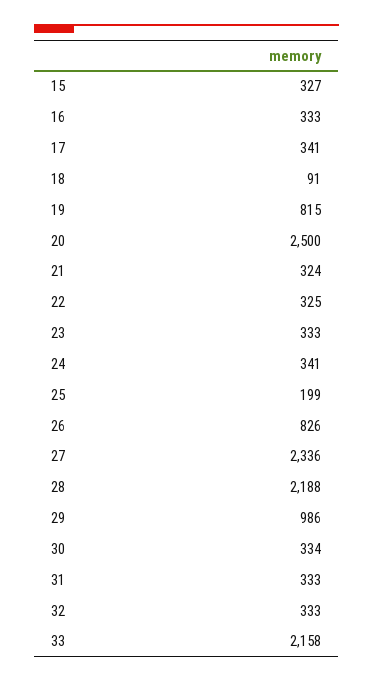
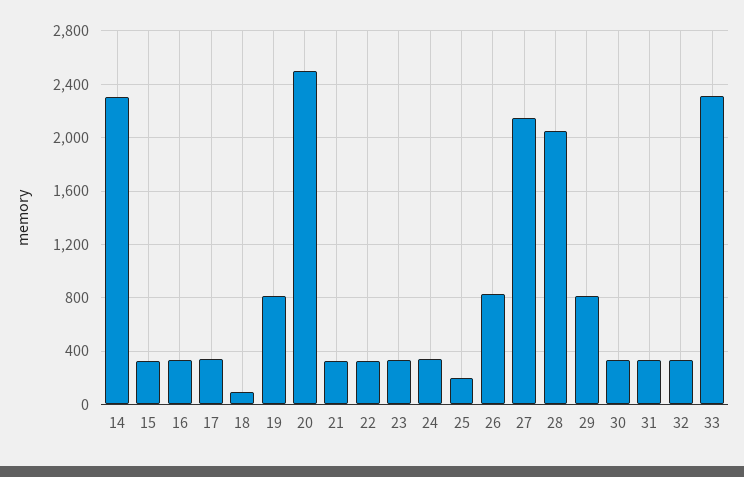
  {
    "15": 327,
    "16": 333,
    "17": 341,
    "18": 91,
    "19": 815,
    "20": 2500,
    "21": 324,
    "22": 325,
    "23": 333,
    "24": 341,
    "25": 199,
    "26": 826,
-   "27": 2336,
+   "27": 2150,
-   "28": 2188,
+   "28": 2050,
-   "29": 986,
+   "29": 800,
    "30": 334,
    "31": 333,
    "32": 333,
-   "33": 2158
+   "33": 2300,
+   "14": 2300
  }

